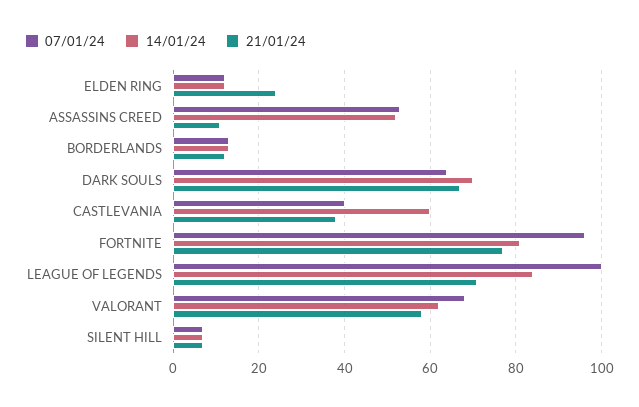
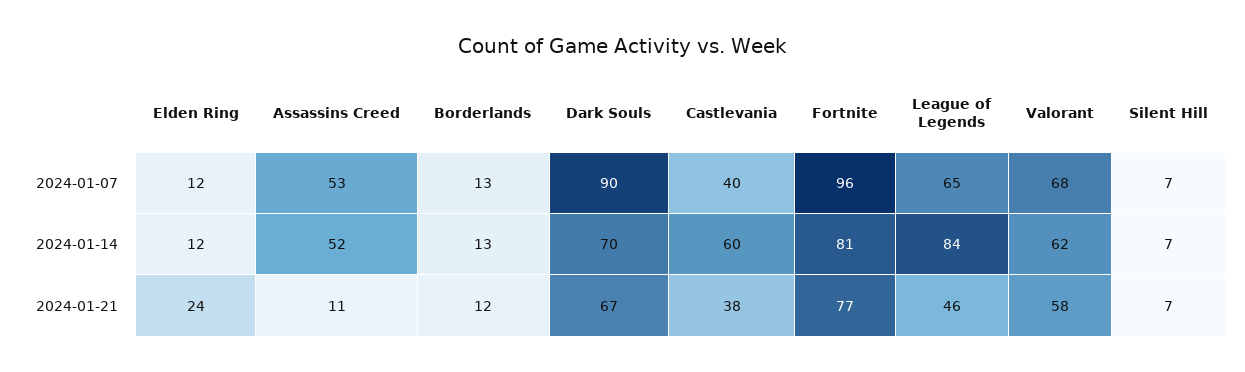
  {
    "07/01/24": {
      "ELDEN RING": 12,
      "ASSASSINS CREED": 53,
      "BORDERLANDS": 13,
-     "DARK SOULS": 65,
+     "DARK SOULS": 90,
      "CASTLEVANIA": 40,
      "FORTNITE": 96,
-     "LEAGUE OF LEGENDS": 100,
+     "LEAGUE OF LEGENDS": 65,
      "VALORANT": 68,
      "SILENT HILL": 7
    },
    "14/01/24": {
      "ELDEN RING": 12,
      "ASSASSINS CREED": 52,
      "BORDERLANDS": 13,
      "DARK SOULS": 70,
      "CASTLEVANIA": 60,
      "FORTNITE": 81,
      "LEAGUE OF LEGENDS": 84,
      "VALORANT": 62,
      "SILENT HILL": 7
    },
    "21/01/24": {
      "ELDEN RING": 24,
      "ASSASSINS CREED": 11,
      "BORDERLANDS": 12,
      "DARK SOULS": 67,
      "CASTLEVANIA": 38,
      "FORTNITE": 77,
-     "LEAGUE OF LEGENDS": 70,
+     "LEAGUE OF LEGENDS": 46,
      "VALORANT": 58,
      "SILENT HILL": 7
    }
  }

